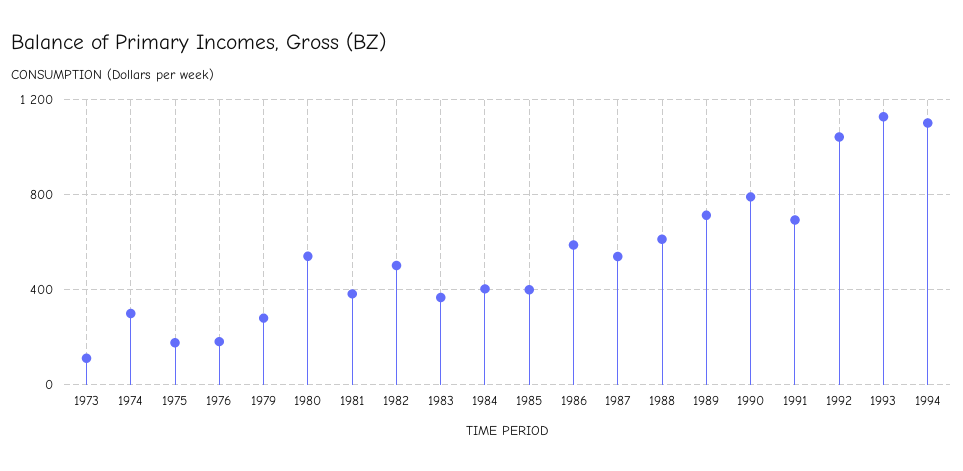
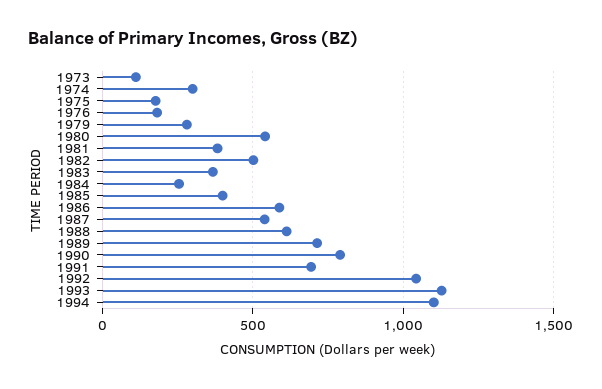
  {
    "1973": 100,
    "1974": 300,
    "1975": 200,
    "1976": 200,
    "1979": 300,
    "1980": 550,
    "1981": 400,
    "1982": 500,
    "1983": 350,
-   "1984": 400,
+   "1984": 250,
    "1985": 400,
    "1986": 600,
    "1987": 550,
    "1988": 600,
    "1989": 700,
    "1990": 800,
    "1991": 700,
    "1992": 1050,
    "1993": 1150,
    "1994": 1100
  }

